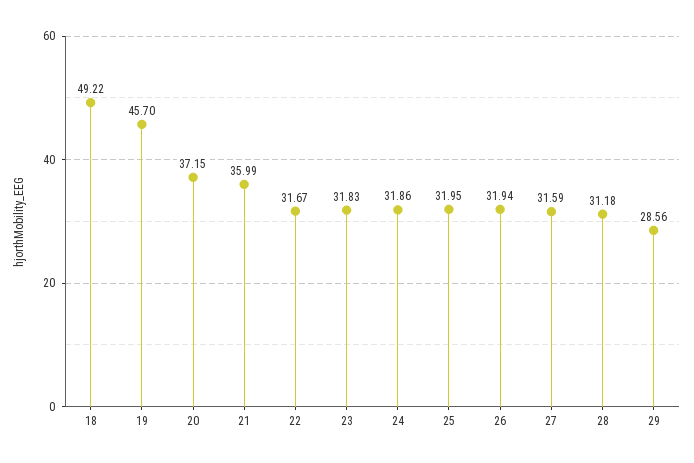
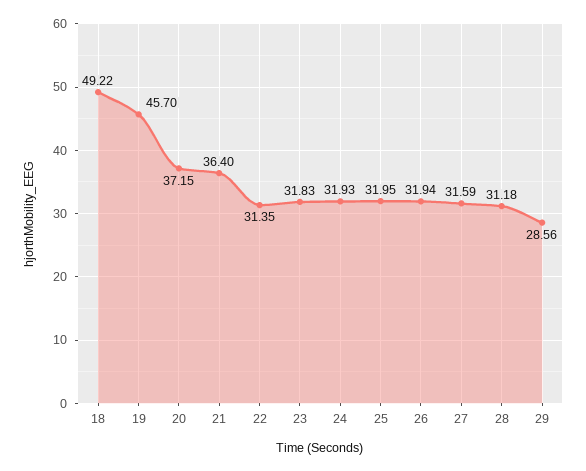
  {
    "18": 49.22,
    "19": 45.7,
    "20": 37.15,
-   "21": 35.99,
+   "21": 36.4,
-   "22": 31.67,
+   "22": 31.35,
    "23": 31.83,
-   "24": 31.86,
+   "24": 31.93,
    "25": 31.95,
    "26": 31.94,
    "27": 31.59,
    "28": 31.18,
    "29": 28.56
  }

